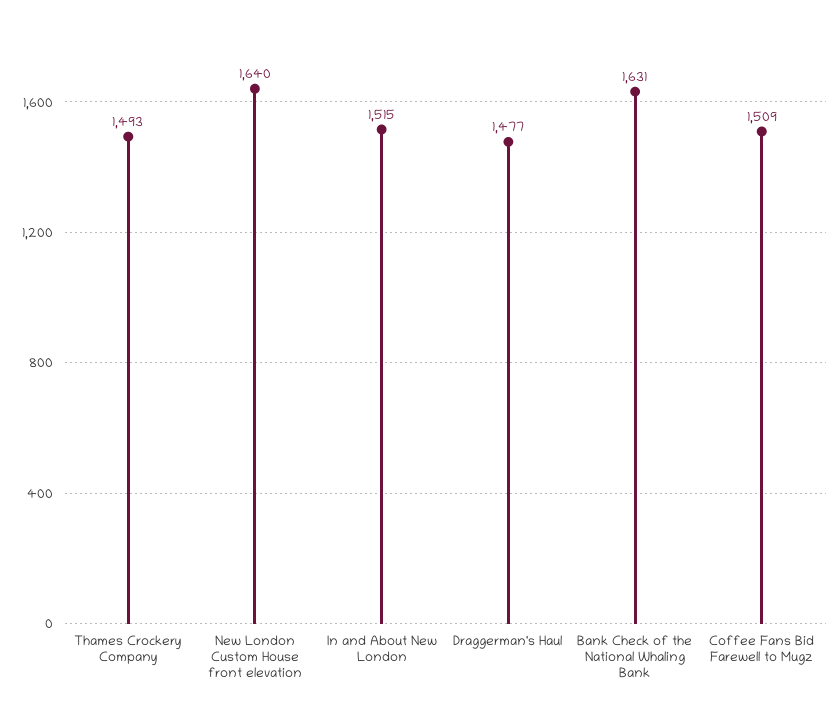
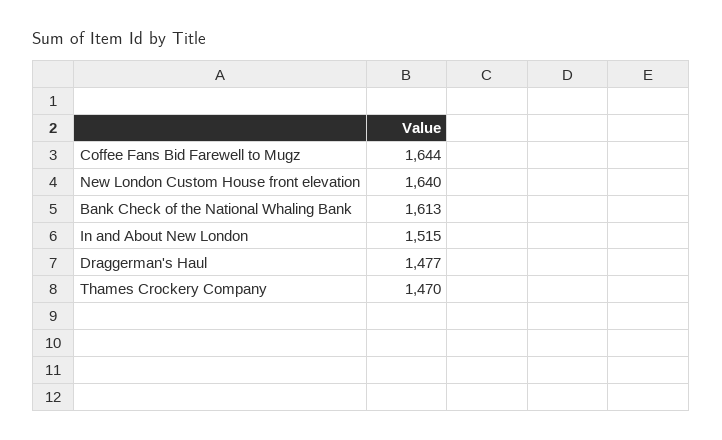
  {
-   "Thames Crockery Company": 1493,
+   "Thames Crockery Company": 1470,
    "New London Custom House front elevation": 1640,
    "In and About New London": 1515,
    "Draggerman's Haul": 1477,
-   "Bank Check of the National Whaling Bank": 1631,
+   "Bank Check of the National Whaling Bank": 1613,
-   "Coffee Fans Bid Farewell to Mugz": 1509
+   "Coffee Fans Bid Farewell to Mugz": 1644
  }

